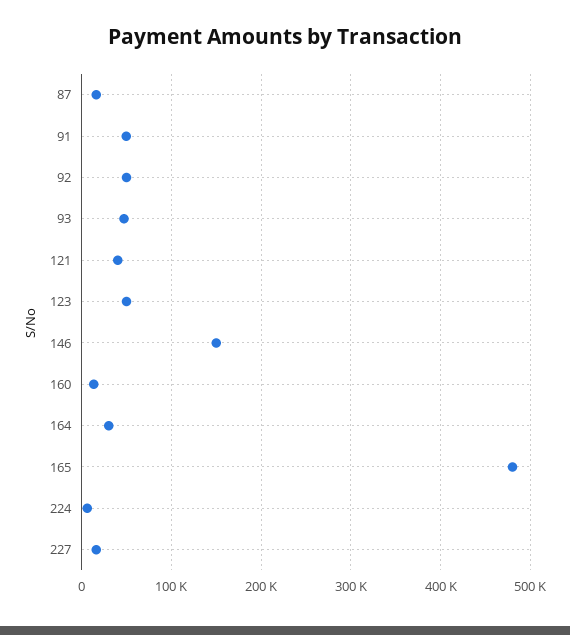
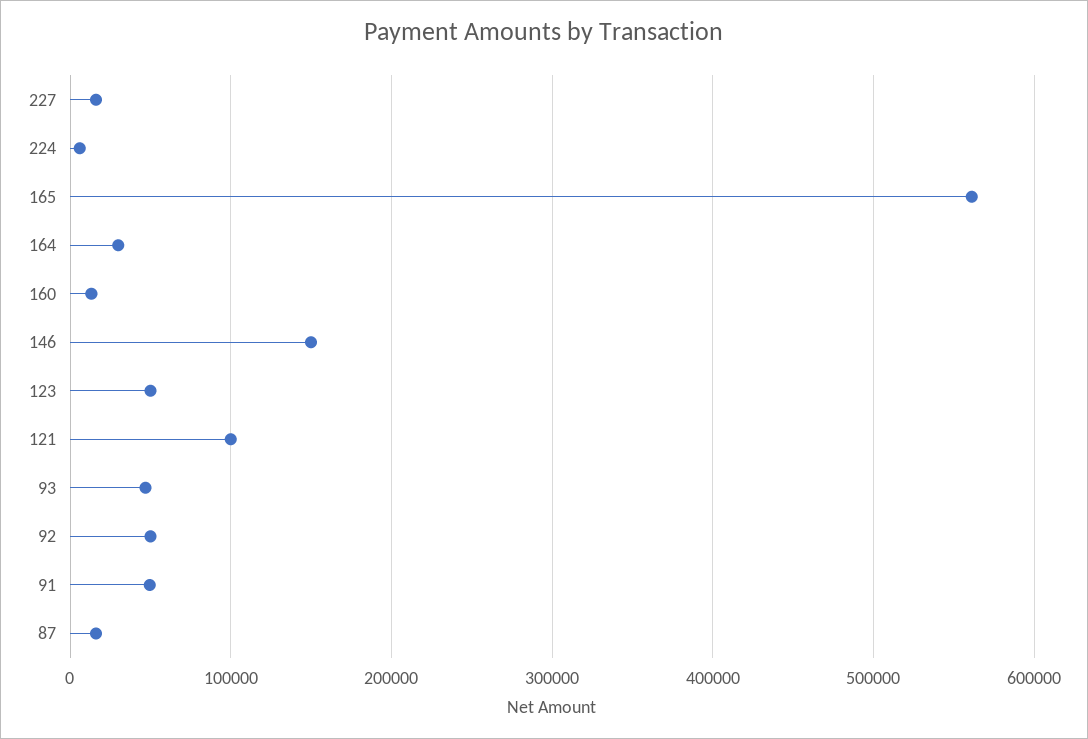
  {
    "87": 20000,
    "91": 50000,
    "92": 50000,
    "93": 50000,
-   "121": 40000,
+   "121": 100000,
    "123": 50000,
    "146": 150000,
    "160": 10000,
    "164": 30000,
-   "165": 480000,
+   "165": 560000,
    "224": 10000,
    "227": 20000
  }

